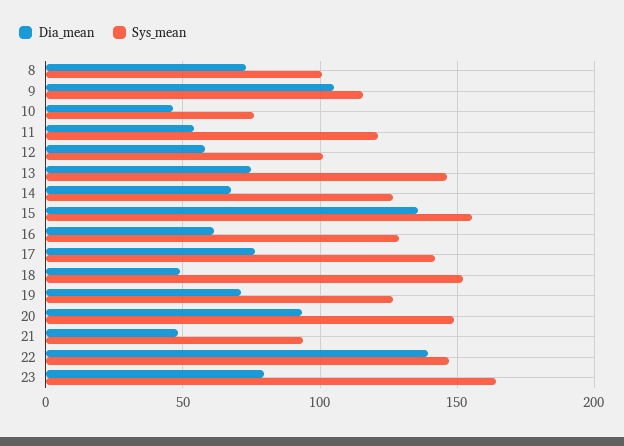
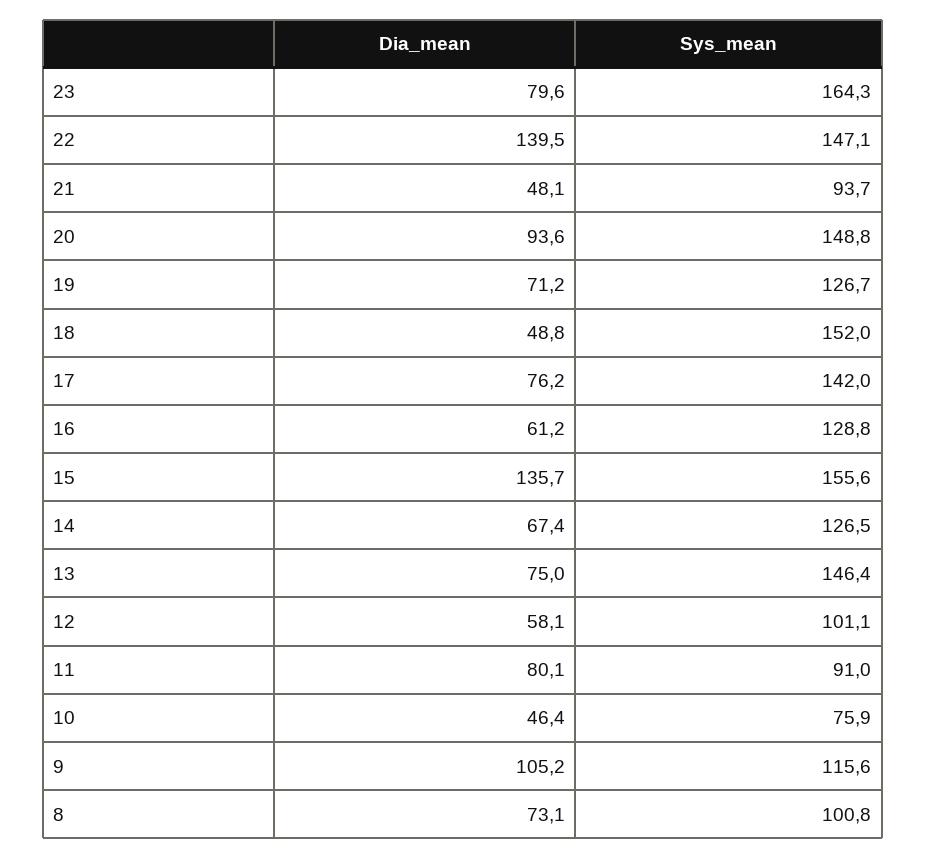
  {
    "Dia_mean": {
      "8": 73.1,
      "9": 105.2,
      "10": 46.4,
-     "11": 55,
+     "11": 80.1,
      "12": 58.1,
      "13": 75,
      "14": 67.4,
      "15": 135.7,
      "16": 61.2,
      "17": 76.2,
      "18": 48.8,
      "19": 71.2,
      "20": 93.6,
      "21": 48.1,
      "22": 139.5,
      "23": 79.6
    },
    "Sys_mean": {
      "8": 100.8,
      "9": 115.6,
      "10": 75.9,
-     "11": 120,
+     "11": 91,
      "12": 101.1,
      "13": 146.4,
      "14": 126.5,
      "15": 155.6,
      "16": 128.8,
      "17": 142,
      "18": 152,
      "19": 126.7,
      "20": 148.8,
      "21": 93.7,
      "22": 147.1,
      "23": 164.3
    }
  }

